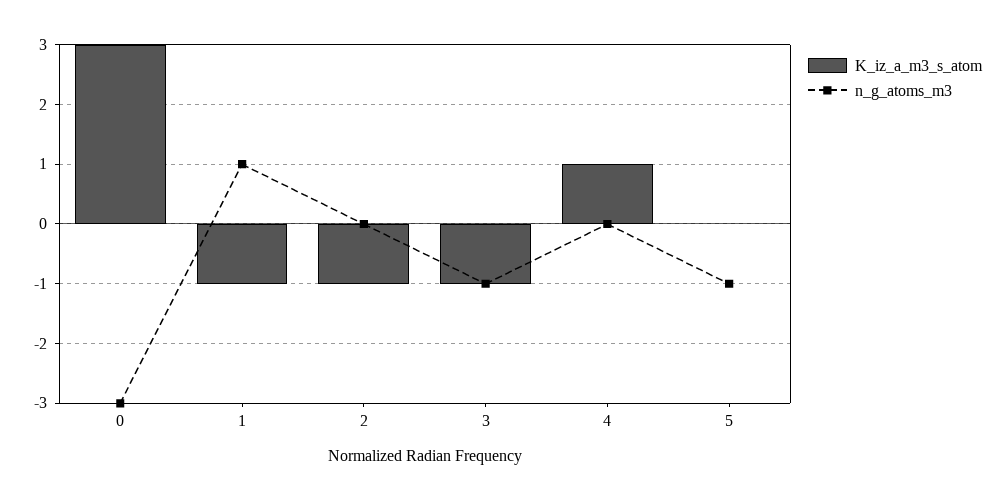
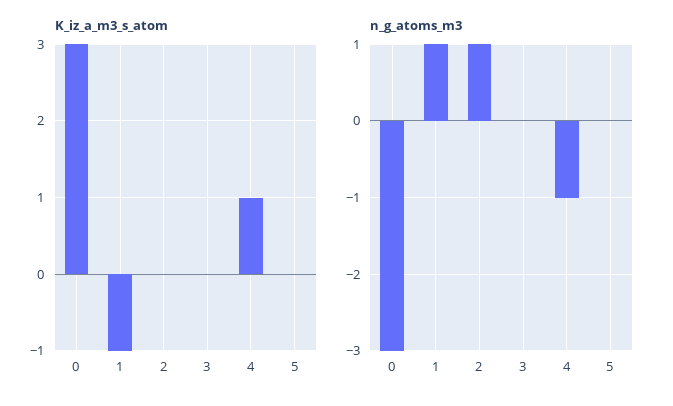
  {
    "K_iz_a_m3_s_atom": {
      "0": 3,
      "1": -1,
-     "2": -1,
+     "2": 0,
-     "3": -1,
+     "3": 0,
      "4": 1,
      "5": 0
    },
    "n_g_atoms_m3": {
      "0": -3,
      "1": 1,
-     "2": 0,
+     "2": 1,
-     "3": -1,
+     "3": 0,
-     "4": 0,
+     "4": -1,
-     "5": -1
+     "5": 0
    }
  }

